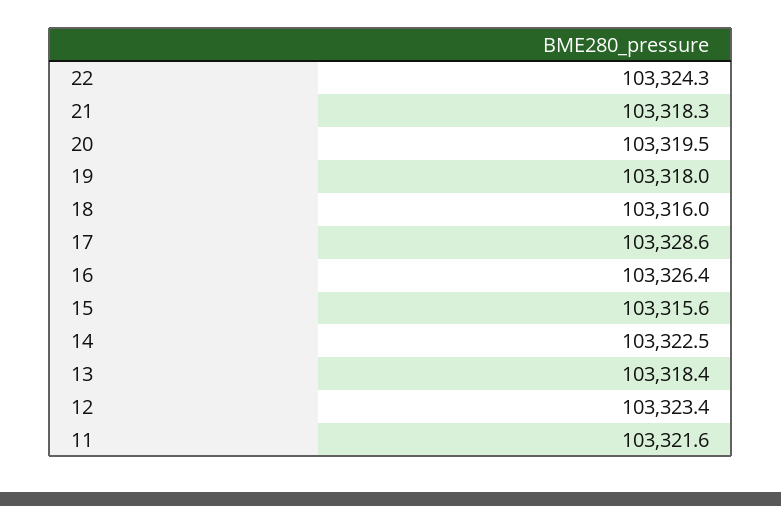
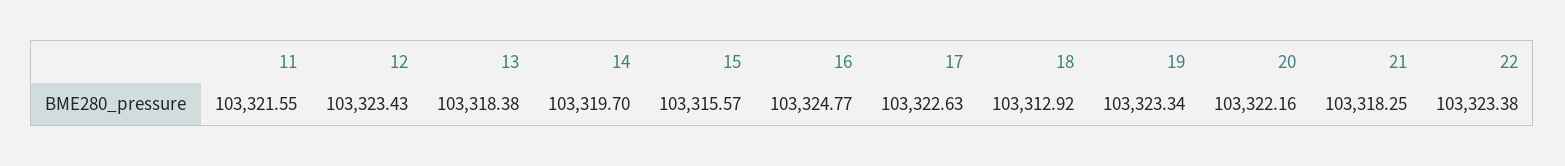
  {
-   "22": 103324.3,
+   "22": 103323.38,
    "21": 103318.25,
-   "20": 103319.5,
+   "20": 103322.16,
-   "19": 103318,
+   "19": 103323.34,
-   "18": 103316,
+   "18": 103312.92,
-   "17": 103328.6,
+   "17": 103322.63,
-   "16": 103326.4,
+   "16": 103324.77,
    "15": 103315.57,
-   "14": 103322.5,
+   "14": 103319.7,
    "13": 103318.38,
    "12": 103323.43,
    "11": 103321.55
  }

